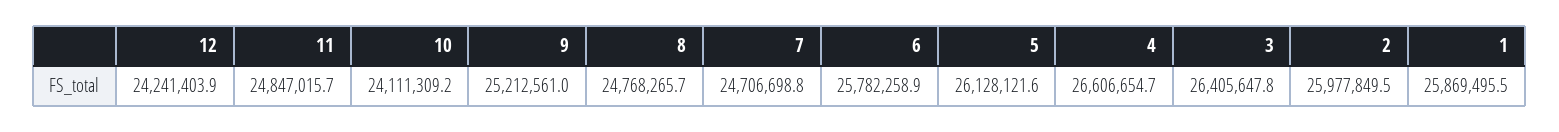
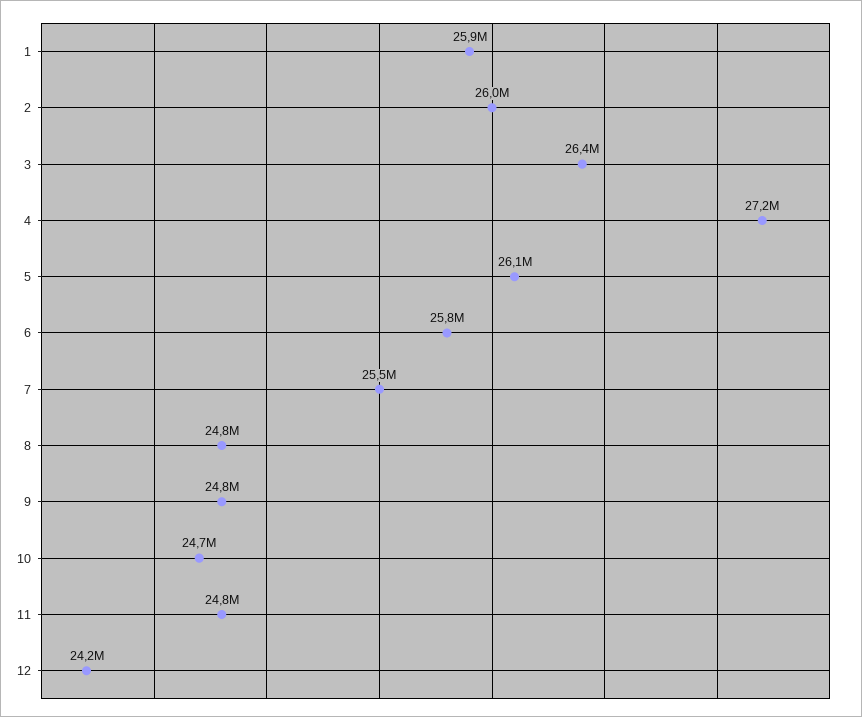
  {
    "12": 24241403.9,
    "11": 24847015.7,
-   "10": 24111309.2,
+   "10": 24700000,
-   "9": 25212561,
+   "9": 24800000,
    "8": 24768265.7,
-   "7": 24706698.8,
+   "7": 25500000,
    "6": 25782258.9,
    "5": 26128121.6,
-   "4": 26606654.7,
+   "4": 27200000,
    "3": 26405647.8,
    "2": 25977849.5,
    "1": 25869495.5
  }

